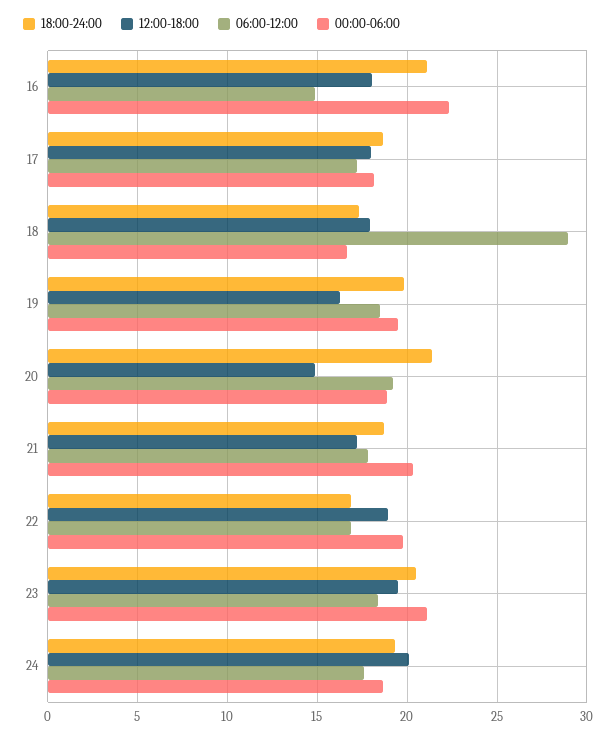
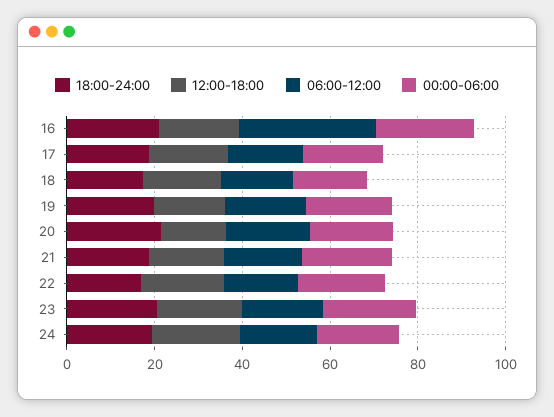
  {
    "18:00-24:00": {
      "16": 21,
      "17": 18.5,
      "18": 17.5,
      "19": 20,
      "20": 21.5,
      "21": 18.5,
      "22": 17,
      "23": 20.5,
      "24": 19.5
    },
    "12:00-18:00": {
      "16": 18,
      "17": 18,
      "18": 18,
      "19": 16.5,
      "20": 15,
      "21": 17,
      "22": 19,
      "23": 19.5,
      "24": 20
    },
    "06:00-12:00": {
-     "16": 15,
+     "16": 30,
      "17": 17,
-     "18": 29,
+     "18": 15,
      "19": 18.5,
      "20": 19,
      "21": 18,
      "22": 17,
      "23": 18.5,
      "24": 17.5
    },
    "00:00-06:00": {
      "16": 22.5,
      "17": 18,
      "18": 16.5,
      "19": 19.5,
      "20": 19,
      "21": 20.5,
      "22": 20,
      "23": 21,
      "24": 18.5
    }
  }

